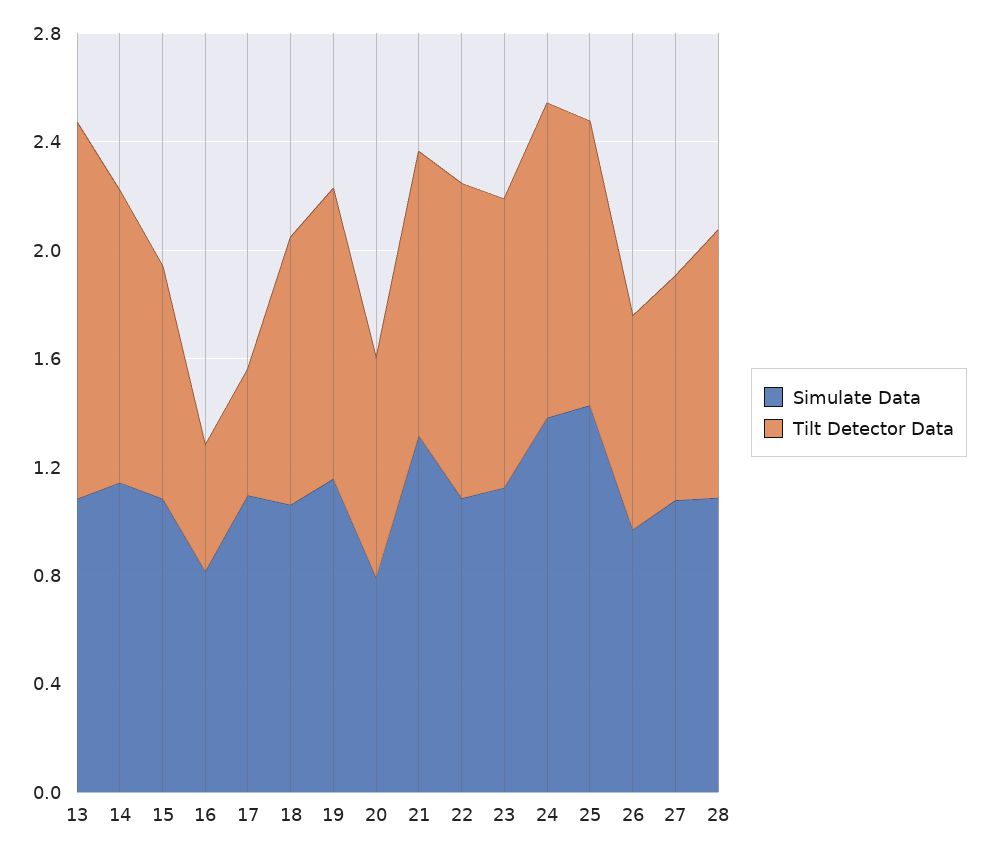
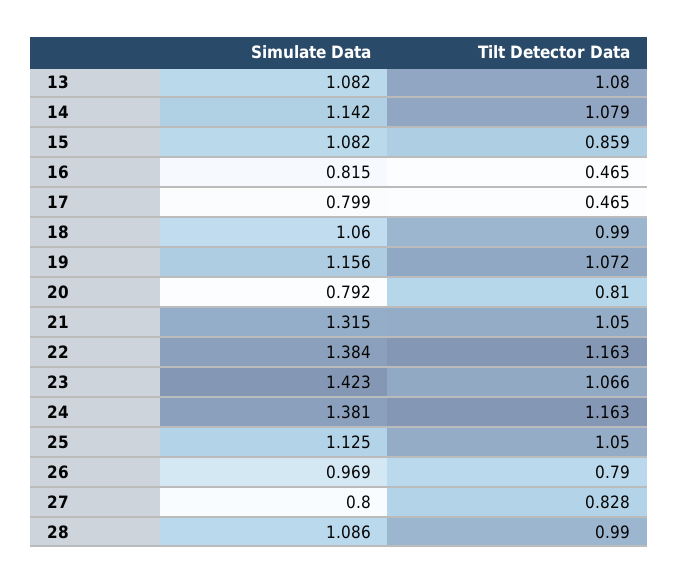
  {
    "Simulate Data": {
      "13": 1.082,
      "14": 1.142,
      "15": 1.082,
      "16": 0.815,
-     "17": 1.1,
+     "17": 0.799,
      "18": 1.06,
      "19": 1.156,
      "20": 0.792,
      "21": 1.315,
-     "22": 1.1,
+     "22": 1.384,
-     "23": 1.1,
+     "23": 1.423,
      "24": 1.381,
-     "25": 1.4,
+     "25": 1.125,
      "26": 0.969,
-     "27": 1.1,
+     "27": 0.8,
      "28": 1.086
    },
    "Tilt Detector Data": {
-     "13": 1.4,
+     "13": 1.08,
      "14": 1.079,
      "15": 0.859,
      "16": 0.465,
      "17": 0.465,
      "18": 0.99,
      "19": 1.072,
      "20": 0.81,
      "21": 1.05,
      "22": 1.163,
      "23": 1.066,
      "24": 1.163,
      "25": 1.05,
      "26": 0.79,
      "27": 0.828,
      "28": 0.99
    }
  }

